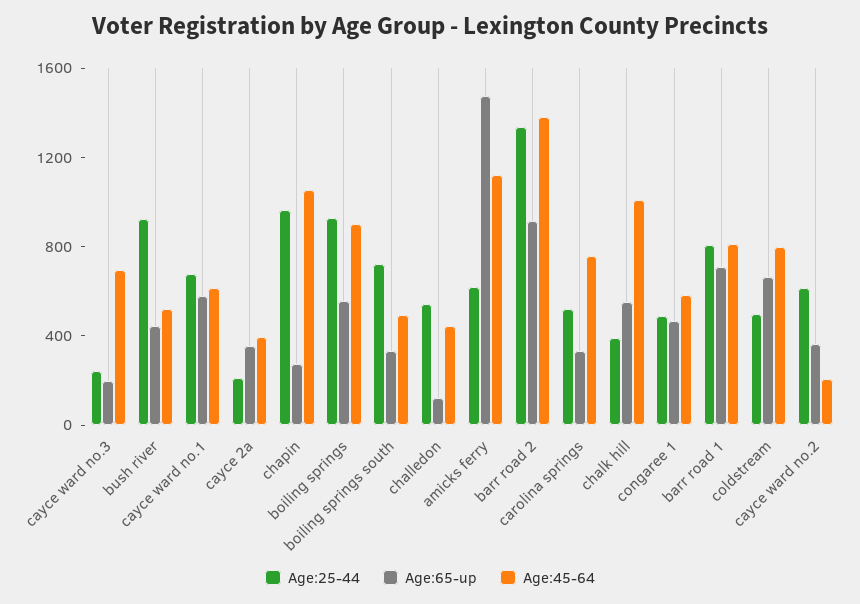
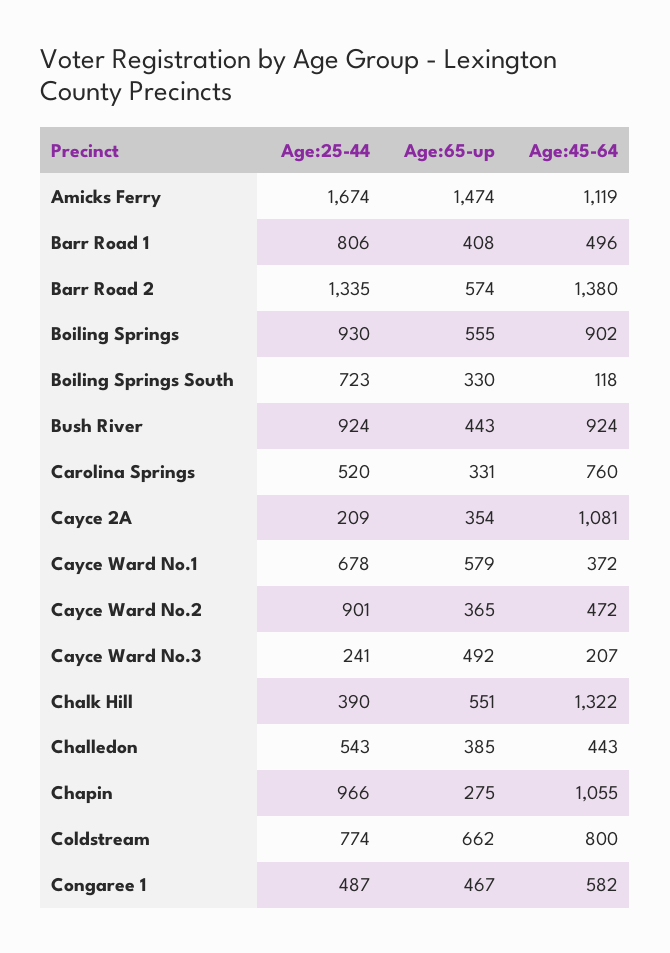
  {
    "Age:25-44": {
      "cayce ward no.3": 241,
      "bush river": 924,
      "cayce ward no.1": 678,
      "cayce 2a": 209,
      "chapin": 966,
      "boiling springs": 930,
      "boiling springs south": 723,
      "challedon": 543,
-     "amicks ferry": 600,
+     "amicks ferry": 1674,
      "barr road 2": 1335,
      "carolina springs": 520,
      "chalk hill": 390,
      "congaree 1": 487,
      "barr road 1": 806,
-     "coldstream": 500,
+     "coldstream": 774,
-     "cayce ward no.2": 600
+     "cayce ward no.2": 901
    },
    "Age:65-up": {
-     "cayce ward no.3": 200,
+     "cayce ward no.3": 492,
      "bush river": 443,
      "cayce ward no.1": 579,
      "cayce 2a": 354,
      "chapin": 275,
      "boiling springs": 555,
      "boiling springs south": 330,
-     "challedon": 100,
+     "challedon": 385,
      "amicks ferry": 1474,
-     "barr road 2": 900,
+     "barr road 2": 574,
      "carolina springs": 331,
      "chalk hill": 551,
      "congaree 1": 467,
-     "barr road 1": 700,
+     "barr road 1": 408,
      "coldstream": 662,
      "cayce ward no.2": 365
    },
    "Age:45-64": {
-     "cayce ward no.3": 700,
+     "cayce ward no.3": 207,
-     "bush river": 500,
+     "bush river": 924,
-     "cayce ward no.1": 600,
+     "cayce ward no.1": 372,
-     "cayce 2a": 400,
+     "cayce 2a": 1081,
      "chapin": 1055,
      "boiling springs": 902,
-     "boiling springs south": 500,
+     "boiling springs south": 118,
      "challedon": 443,
      "amicks ferry": 1119,
      "barr road 2": 1380,
      "carolina springs": 760,
-     "chalk hill": 1000,
+     "chalk hill": 1322,
      "congaree 1": 582,
-     "barr road 1": 800,
+     "barr road 1": 496,
      "coldstream": 800,
-     "cayce ward no.2": 200
+     "cayce ward no.2": 472
    }
  }

